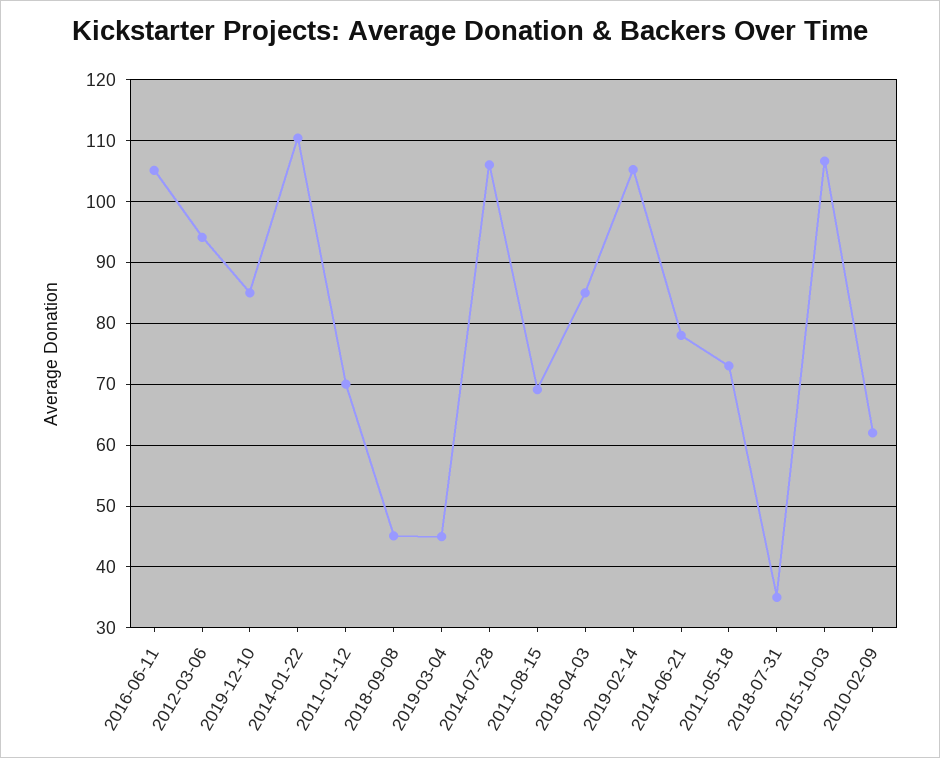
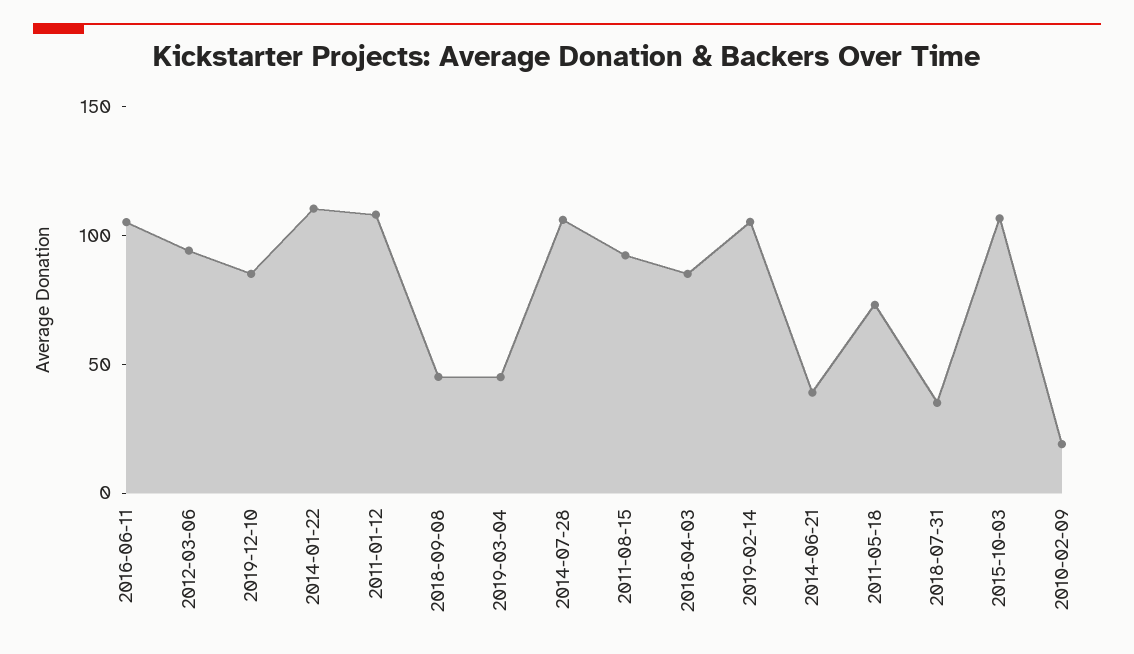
  {
    "2016-06-11": 105,
    "2012-03-06": 94,
    "2019-12-10": 85,
    "2014-01-22": 110,
-   "2011-01-12": 70,
+   "2011-01-12": 110,
    "2018-09-08": 45,
    "2019-03-04": 45,
    "2014-07-28": 106,
-   "2011-08-15": 69,
+   "2011-08-15": 90,
    "2018-04-03": 85,
    "2019-02-14": 105,
-   "2014-06-21": 78,
+   "2014-06-21": 40,
    "2011-05-18": 73,
    "2018-07-31": 35,
    "2015-10-03": 107,
-   "2010-02-09": 62
+   "2010-02-09": 20
  }

